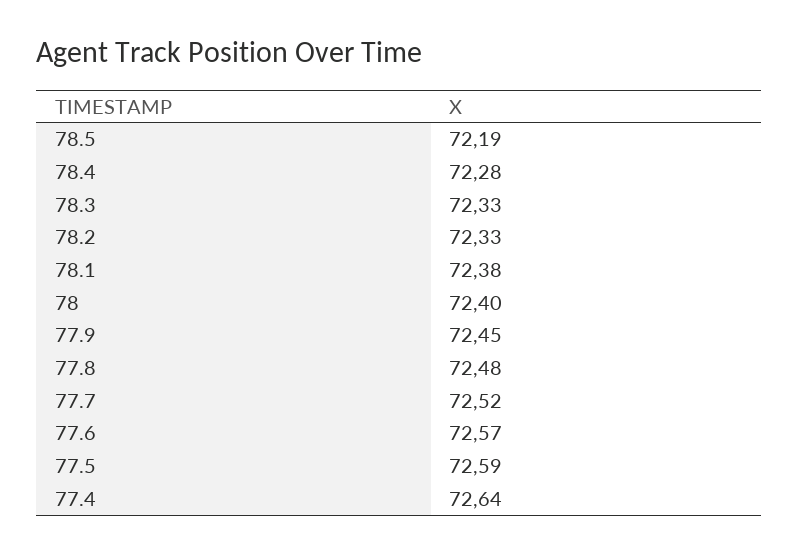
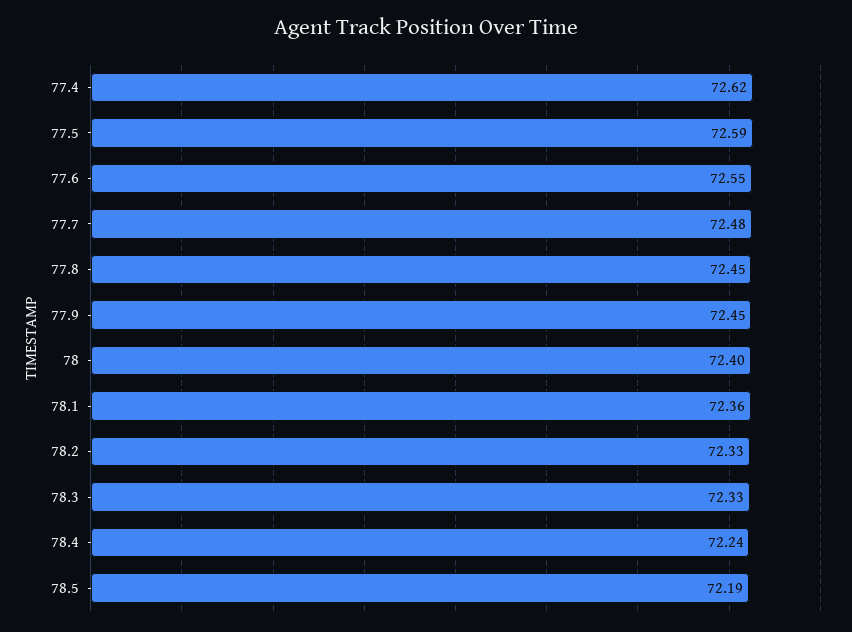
  {
    "78.5": 72.19,
-   "78.4": 72.28,
+   "78.4": 72.24,
    "78.3": 72.33,
    "78.2": 72.33,
-   "78.1": 72.38,
+   "78.1": 72.36,
    "78": 72.4,
    "77.9": 72.45,
-   "77.8": 72.48,
+   "77.8": 72.45,
-   "77.7": 72.52,
+   "77.7": 72.48,
-   "77.6": 72.57,
+   "77.6": 72.55,
    "77.5": 72.59,
-   "77.4": 72.64
+   "77.4": 72.62
  }

